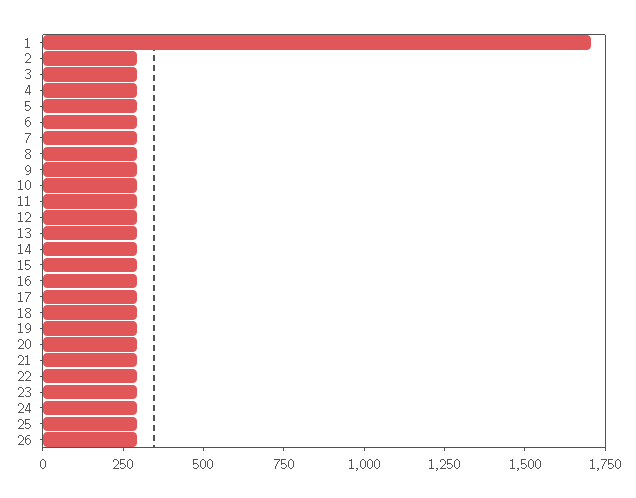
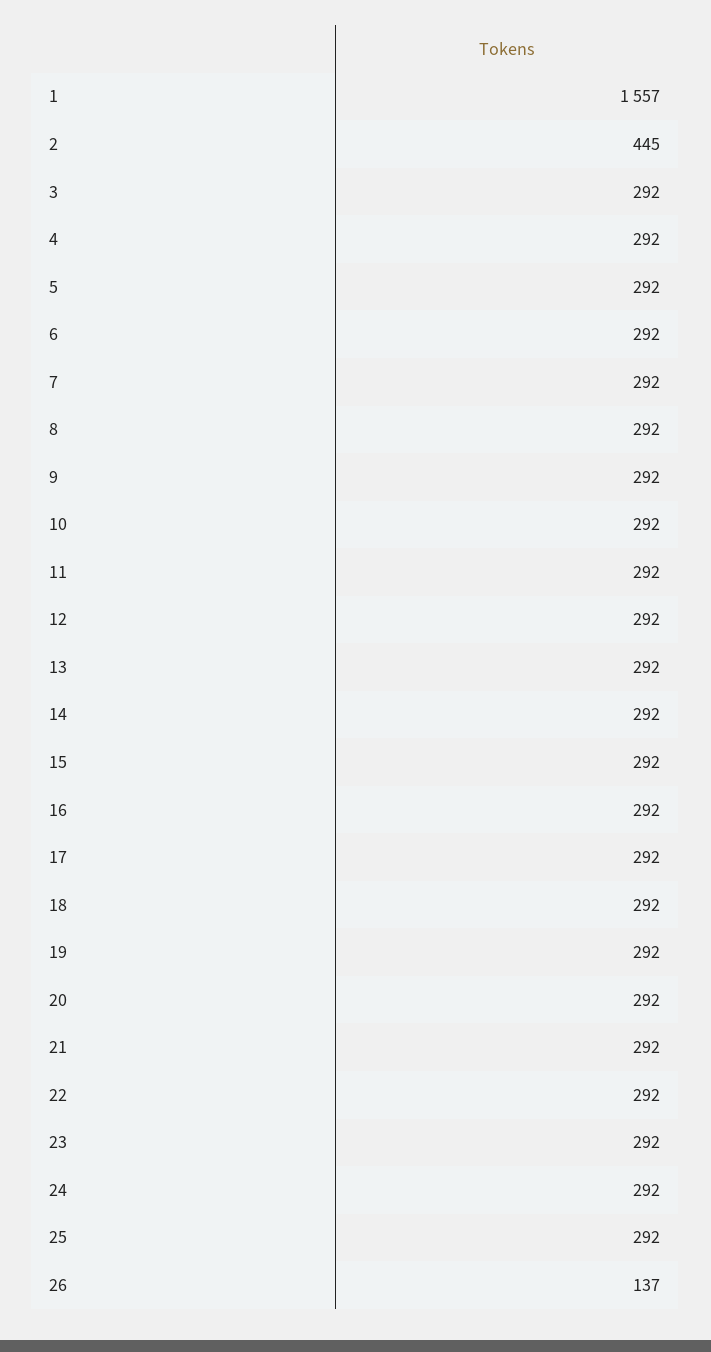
  {
-   "1": 1700,
+   "1": 1557,
-   "2": 300,
+   "2": 445,
    "3": 292,
    "4": 292,
    "5": 292,
    "6": 292,
    "7": 292,
    "8": 292,
    "9": 292,
    "10": 292,
    "11": 292,
    "12": 292,
    "13": 292,
    "14": 292,
    "15": 292,
    "16": 292,
    "17": 292,
    "18": 292,
    "19": 292,
    "20": 292,
    "21": 292,
    "22": 292,
    "23": 292,
    "24": 292,
    "25": 292,
-   "26": 300
+   "26": 137
  }

